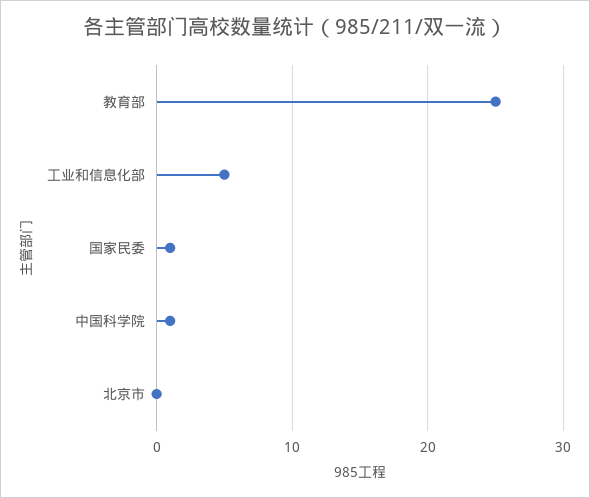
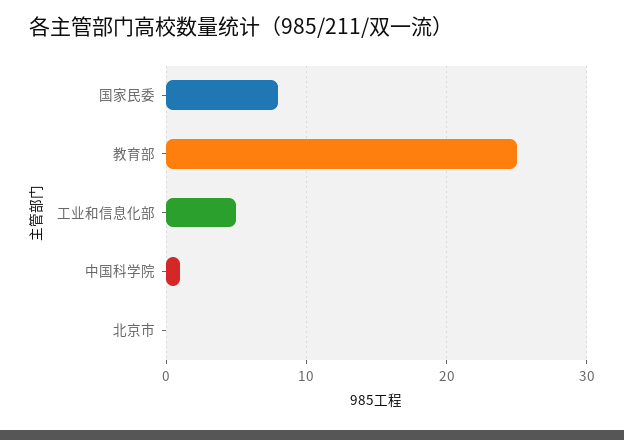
  {
    "教育部": 25,
    "工业和信息化部": 5,
-   "国家民委": 1,
+   "国家民委": 8,
    "中国科学院": 1,
    "北京市": 0
  }

